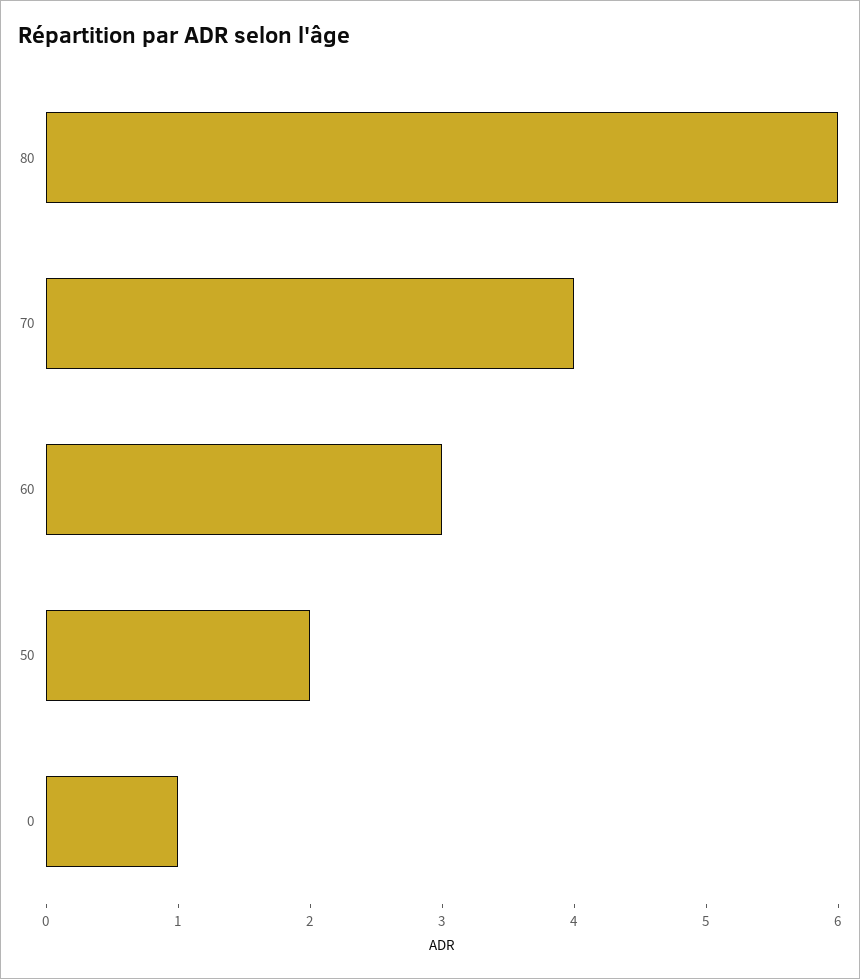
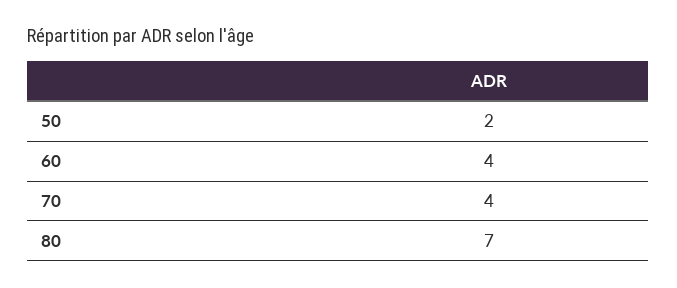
  {
-   "80": 6,
+   "80": 7,
    "70": 4,
-   "60": 3,
+   "60": 4,
-   "50": 2,
+   "50": 2
-   "0": 1
  }

